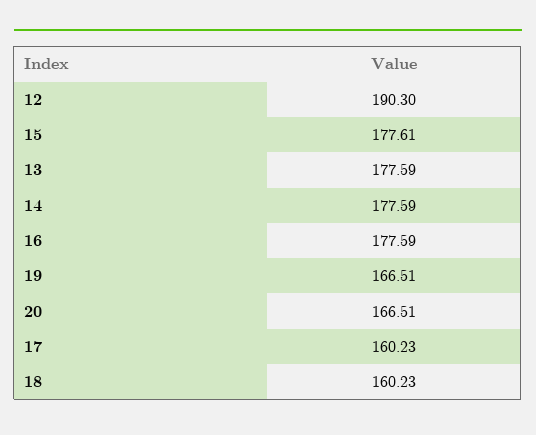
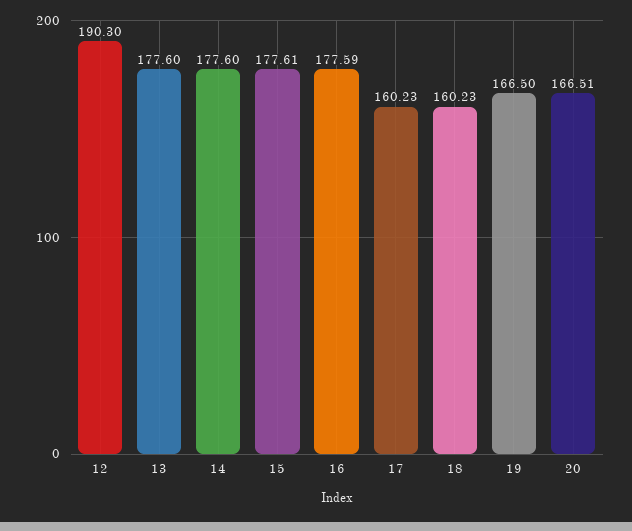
  {
    "12": 190.3,
    "15": 177.61,
-   "13": 177.59,
+   "13": 177.6,
-   "14": 177.59,
+   "14": 177.6,
    "16": 177.59,
-   "19": 166.51,
+   "19": 166.5,
    "20": 166.51,
    "17": 160.23,
    "18": 160.23
  }

